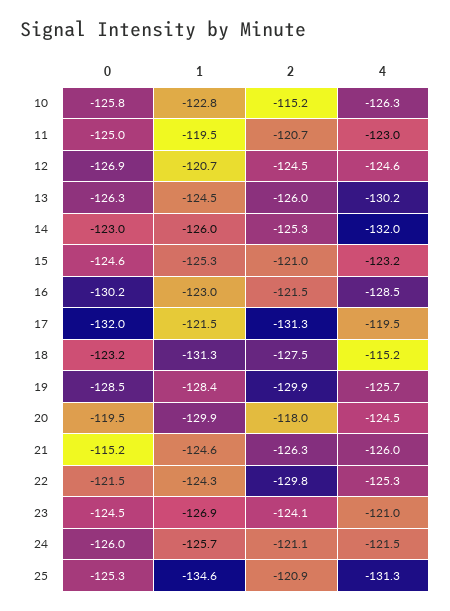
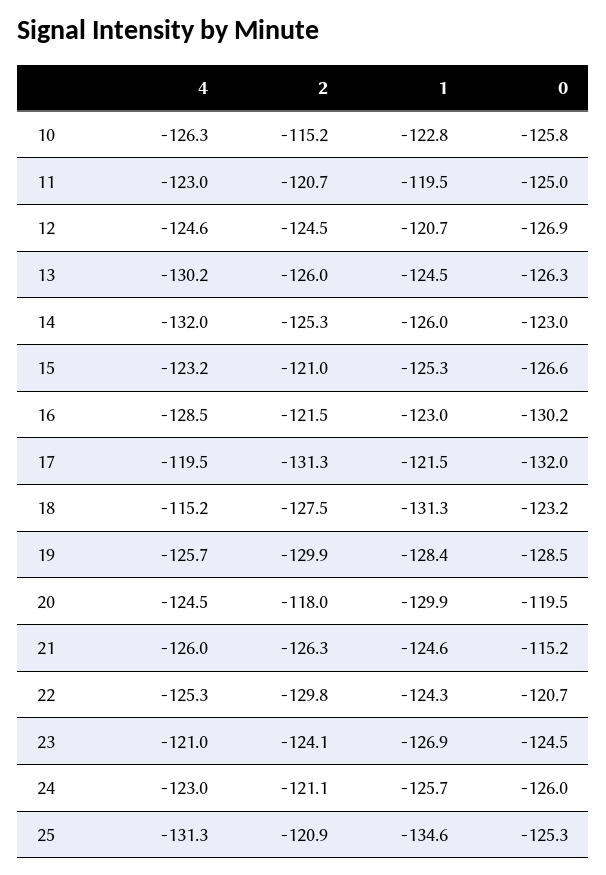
  {
    "0": {
      "10": -125.8,
      "11": -125,
      "12": -126.9,
      "13": -126.3,
      "14": -123,
-     "15": -124.6,
+     "15": -126.6,
      "16": -130.2,
      "17": -132,
      "18": -123.2,
      "19": -128.5,
      "20": -119.5,
      "21": -115.2,
-     "22": -121.5,
+     "22": -120.7,
      "23": -124.5,
      "24": -126,
      "25": -125.3
    },
    "1": {
      "10": -122.8,
      "11": -119.5,
      "12": -120.7,
      "13": -124.5,
      "14": -126,
      "15": -125.3,
      "16": -123,
      "17": -121.5,
      "18": -131.3,
      "19": -128.4,
      "20": -129.9,
      "21": -124.6,
      "22": -124.3,
      "23": -126.9,
      "24": -125.7,
      "25": -134.6
    },
    "2": {
      "10": -115.2,
      "11": -120.7,
      "12": -124.5,
      "13": -126,
      "14": -125.3,
      "15": -121,
      "16": -121.5,
      "17": -131.3,
      "18": -127.5,
      "19": -129.9,
      "20": -118,
      "21": -126.3,
      "22": -129.8,
      "23": -124.1,
      "24": -121.1,
      "25": -120.9
    },
    "4": {
      "10": -126.3,
      "11": -123,
      "12": -124.6,
      "13": -130.2,
      "14": -132,
      "15": -123.2,
      "16": -128.5,
      "17": -119.5,
      "18": -115.2,
      "19": -125.7,
      "20": -124.5,
      "21": -126,
      "22": -125.3,
      "23": -121,
-     "24": -121.5,
+     "24": -123,
      "25": -131.3
    }
  }

